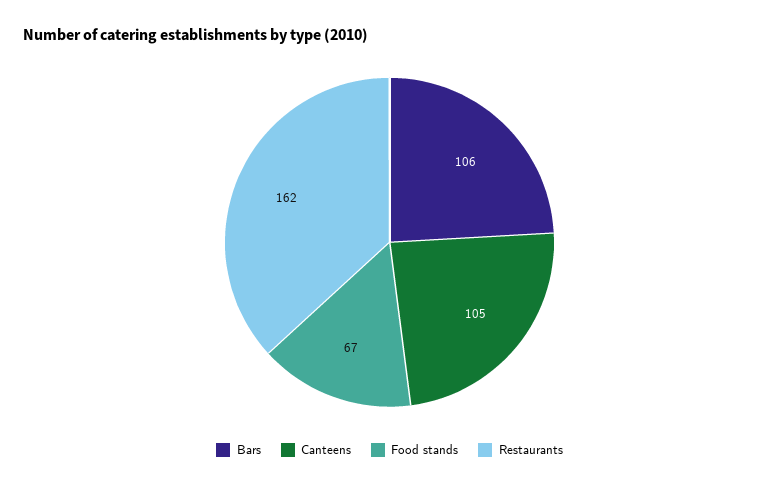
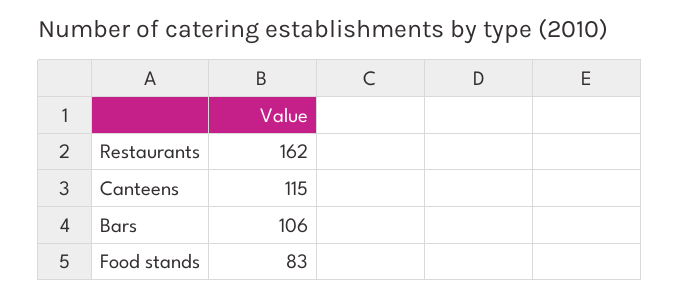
  {
    "Bars": 106,
-   "Canteens": 105,
+   "Canteens": 115,
-   "Food stands": 67,
+   "Food stands": 83,
    "Restaurants": 162
  }

